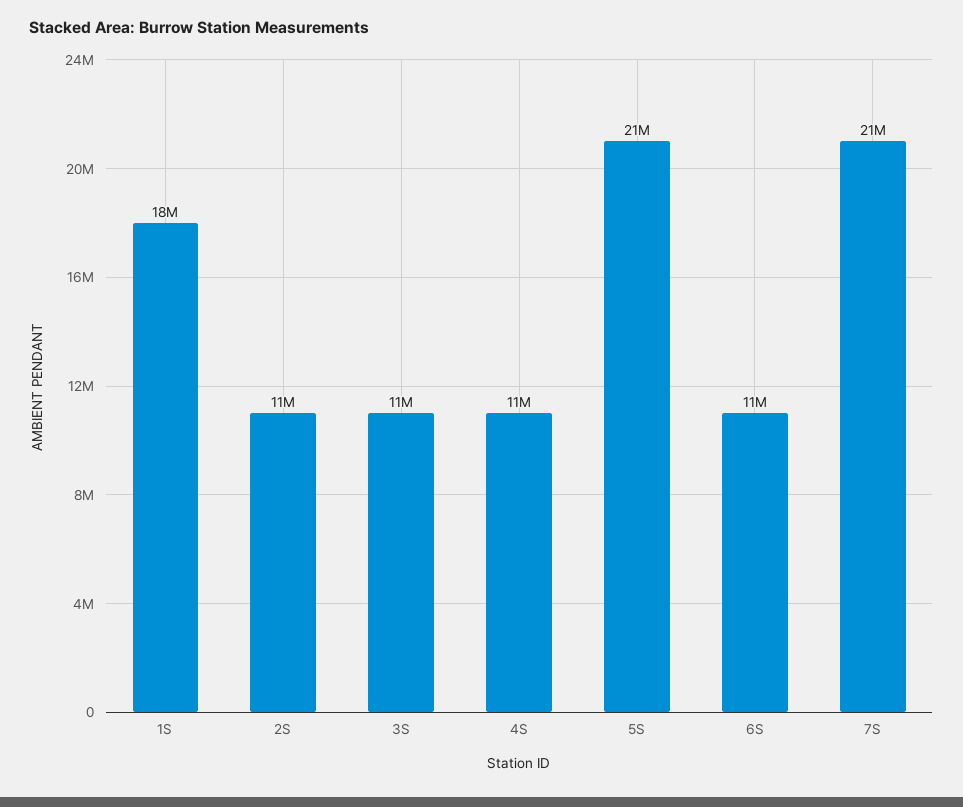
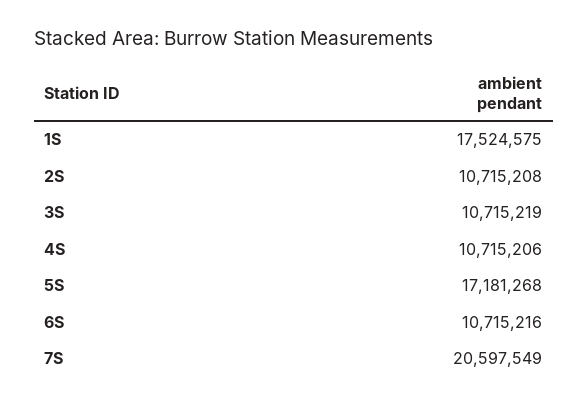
  {
    "1S": 17524575,
    "2S": 10715208,
    "3S": 10715219,
    "4S": 10715206,
-   "5S": 21000000,
+   "5S": 17181268,
    "6S": 10715216,
    "7S": 20597549
  }

